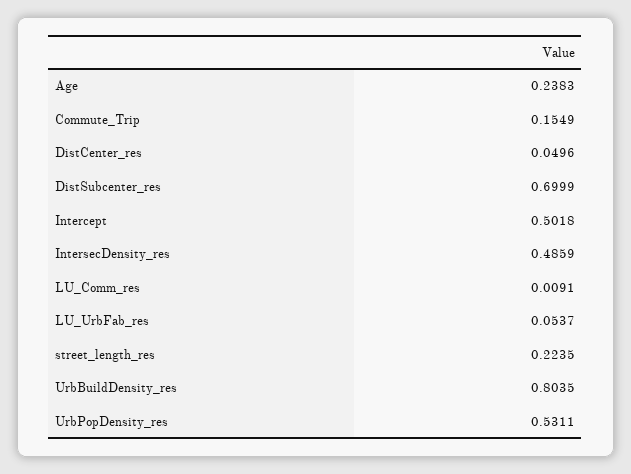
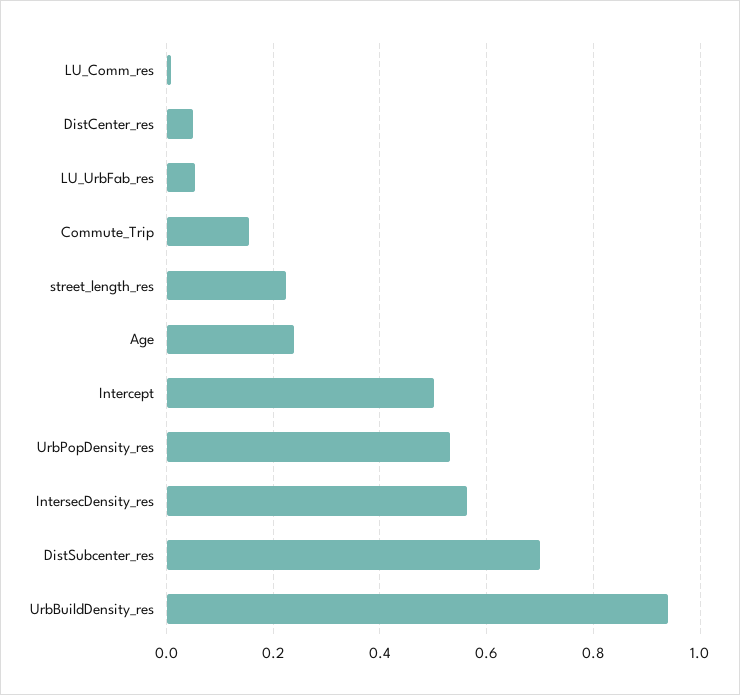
  {
    "Age": 0.2383,
    "Commute_Trip": 0.1549,
    "DistCenter_res": 0.0496,
    "DistSubcenter_res": 0.6999,
    "Intercept": 0.5018,
-   "IntersecDensity_res": 0.4859,
+   "IntersecDensity_res": 0.56,
    "LU_Comm_res": 0.0091,
    "LU_UrbFab_res": 0.0537,
    "street_length_res": 0.2235,
-   "UrbBuildDensity_res": 0.8035,
+   "UrbBuildDensity_res": 0.94,
    "UrbPopDensity_res": 0.5311
  }

